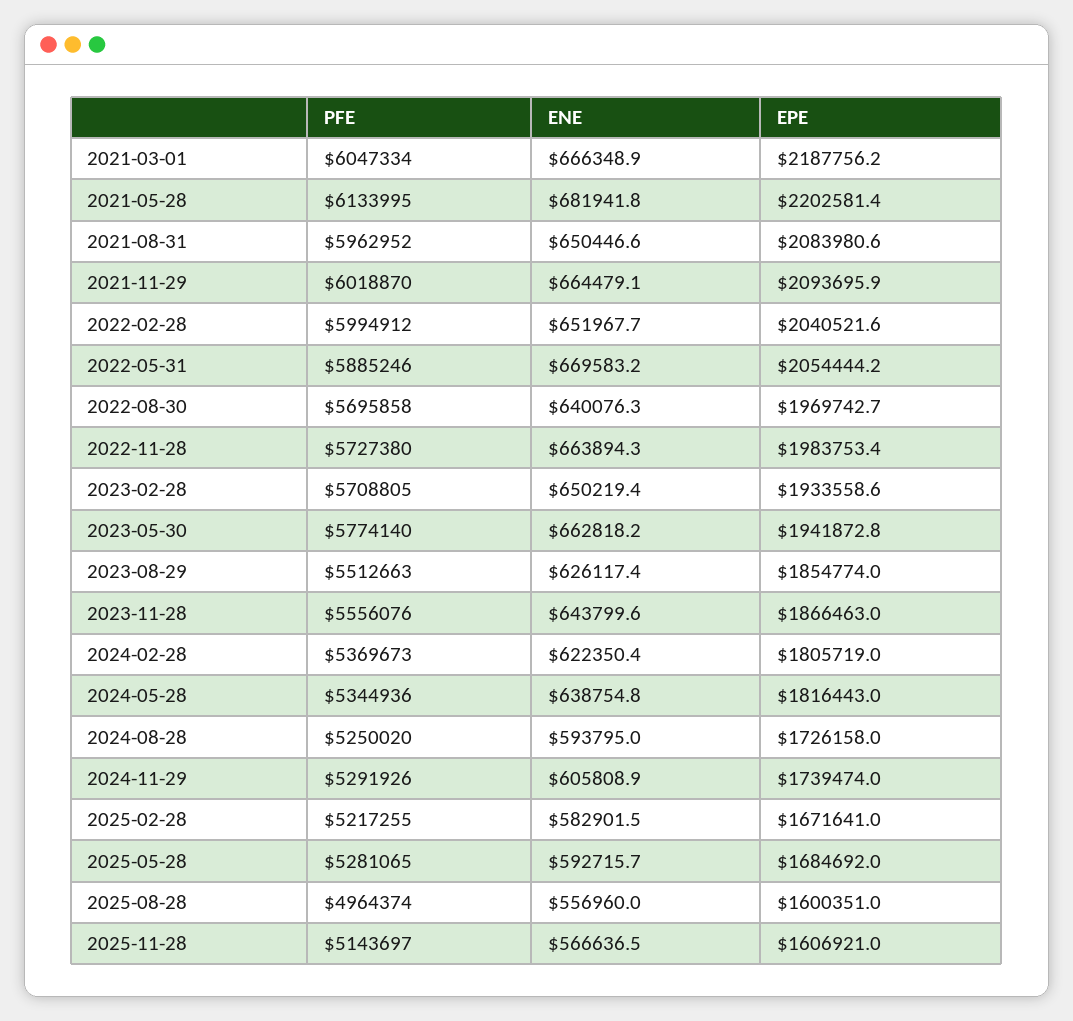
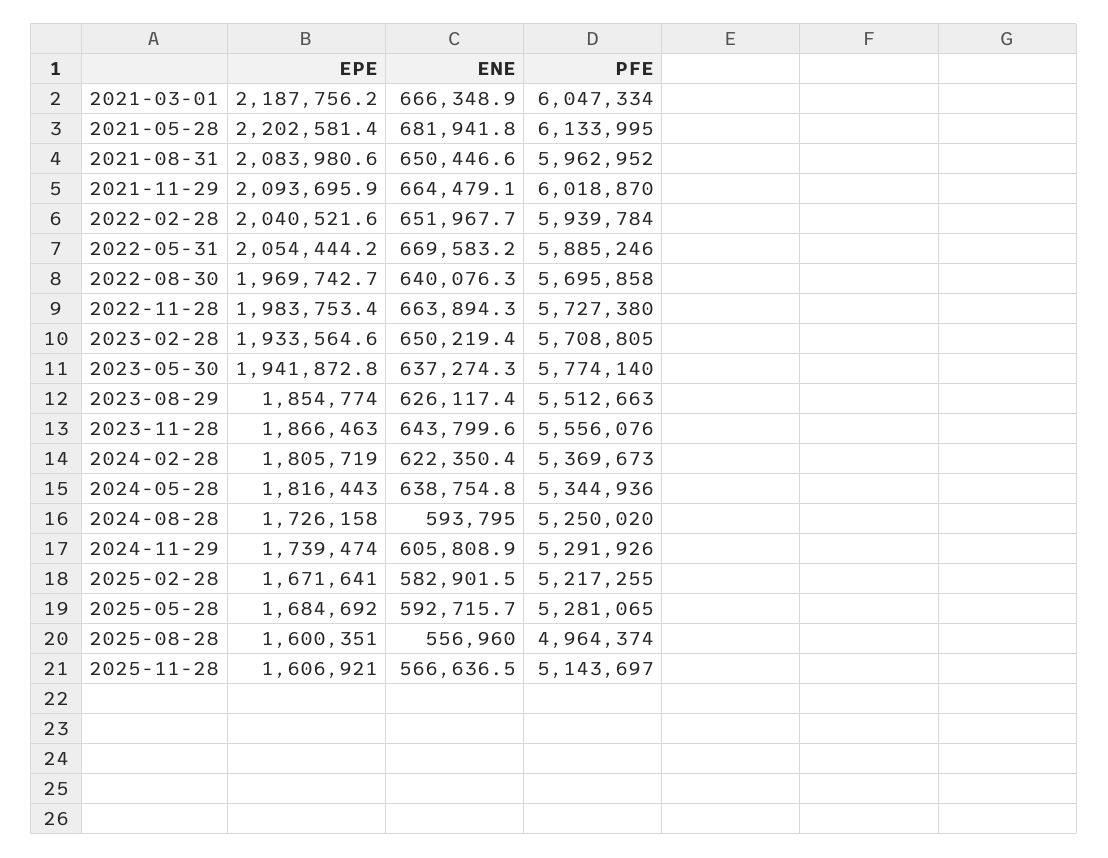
  {
    "PFE": {
      "2021-03-01": 6047334,
      "2021-05-28": 6133995,
      "2021-08-31": 5962952,
      "2021-11-29": 6018870,
-     "2022-02-28": 5994912,
+     "2022-02-28": 5939784,
      "2022-05-31": 5885246,
      "2022-08-30": 5695858,
      "2022-11-28": 5727380,
      "2023-02-28": 5708805,
      "2023-05-30": 5774140,
      "2023-08-29": 5512663,
      "2023-11-28": 5556076,
      "2024-02-28": 5369673,
      "2024-05-28": 5344936,
      "2024-08-28": 5250020,
      "2024-11-29": 5291926,
      "2025-02-28": 5217255,
      "2025-05-28": 5281065,
      "2025-08-28": 4964374,
      "2025-11-28": 5143697
    },
    "ENE": {
      "2021-03-01": 666348.9,
      "2021-05-28": 681941.8,
      "2021-08-31": 650446.6,
      "2021-11-29": 664479.1,
      "2022-02-28": 651967.7,
      "2022-05-31": 669583.2,
      "2022-08-30": 640076.3,
      "2022-11-28": 663894.3,
      "2023-02-28": 650219.4,
-     "2023-05-30": 662818.2,
+     "2023-05-30": 637274.3,
      "2023-08-29": 626117.4,
      "2023-11-28": 643799.6,
      "2024-02-28": 622350.4,
      "2024-05-28": 638754.8,
      "2024-08-28": 593795,
      "2024-11-29": 605808.9,
      "2025-02-28": 582901.5,
      "2025-05-28": 592715.7,
      "2025-08-28": 556960,
      "2025-11-28": 566636.5
    },
    "EPE": {
      "2021-03-01": 2187756.2,
      "2021-05-28": 2202581.4,
      "2021-08-31": 2083980.6,
      "2021-11-29": 2093695.9,
      "2022-02-28": 2040521.6,
      "2022-05-31": 2054444.2,
      "2022-08-30": 1969742.7,
      "2022-11-28": 1983753.4,
-     "2023-02-28": 1933558.6,
+     "2023-02-28": 1933564.6,
      "2023-05-30": 1941872.8,
      "2023-08-29": 1854774,
      "2023-11-28": 1866463,
      "2024-02-28": 1805719,
      "2024-05-28": 1816443,
      "2024-08-28": 1726158,
      "2024-11-29": 1739474,
      "2025-02-28": 1671641,
      "2025-05-28": 1684692,
      "2025-08-28": 1600351,
      "2025-11-28": 1606921
    }
  }

